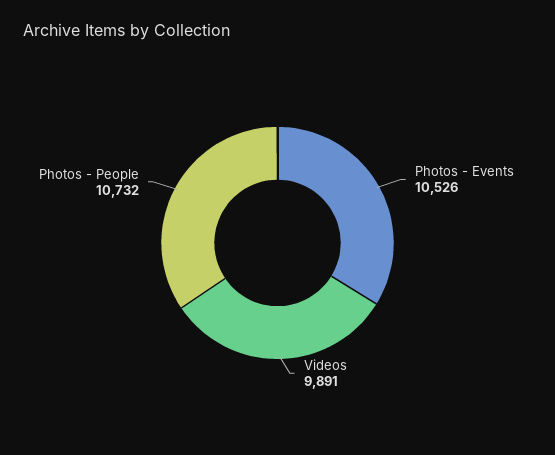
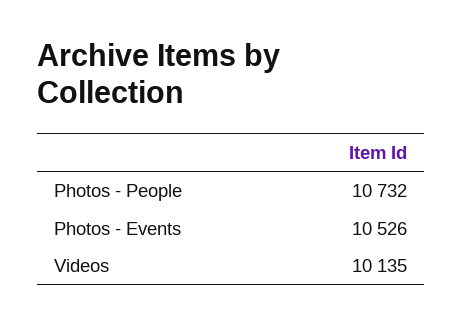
  {
    "Photos - Events": 10526,
-   "Videos": 9891,
+   "Videos": 10135,
    "Photos - People": 10732
  }

